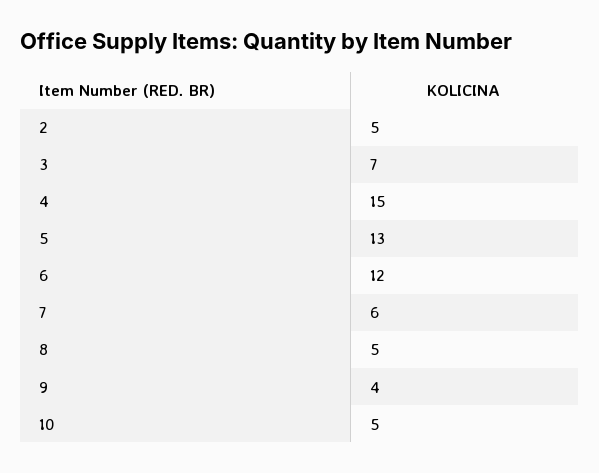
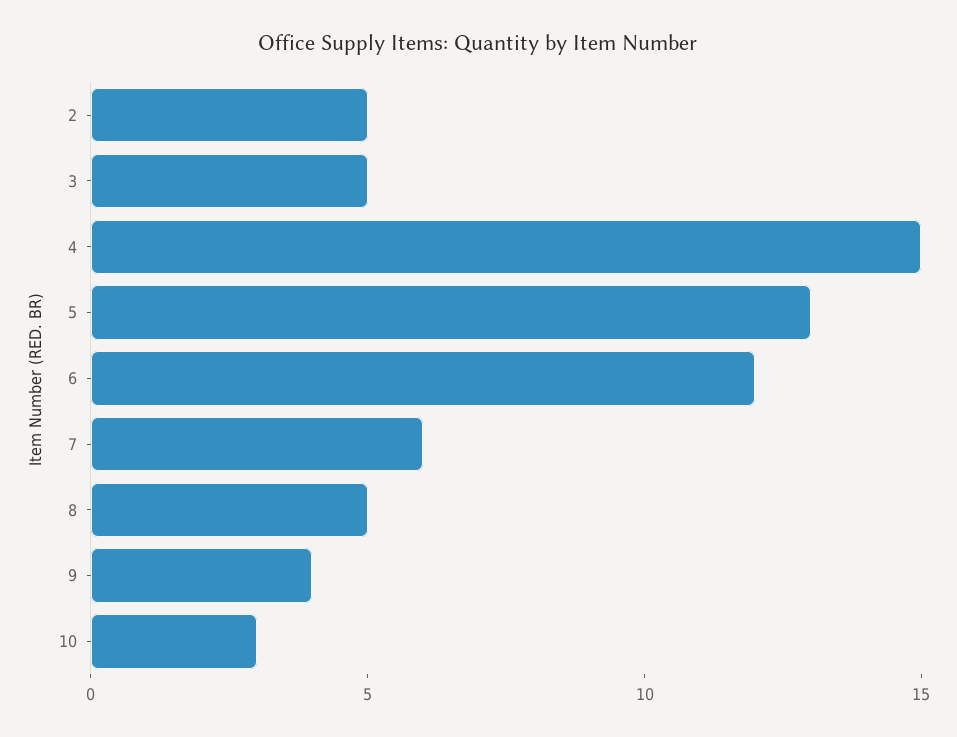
  {
    "2": 5,
-   "3": 7,
+   "3": 5,
    "4": 15,
    "5": 13,
    "6": 12,
    "7": 6,
    "8": 5,
    "9": 4,
-   "10": 5
+   "10": 3
  }

